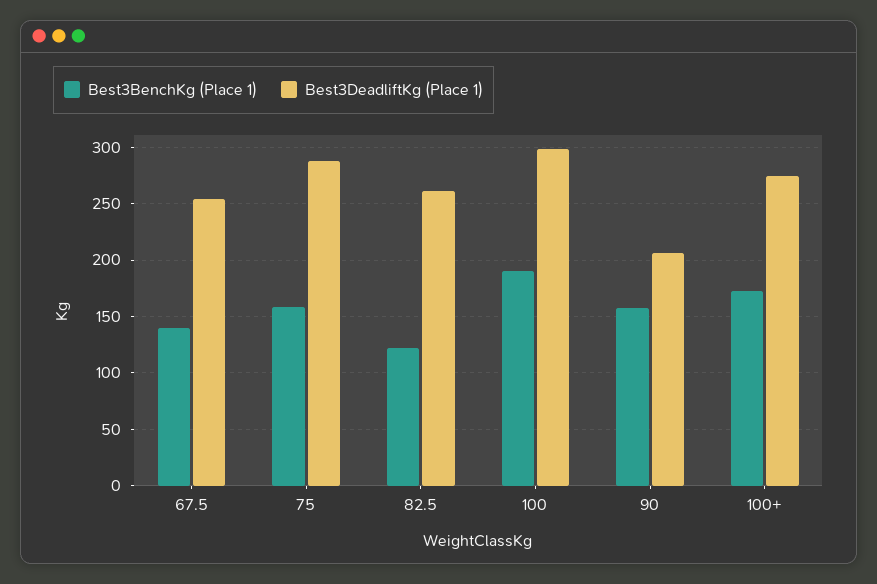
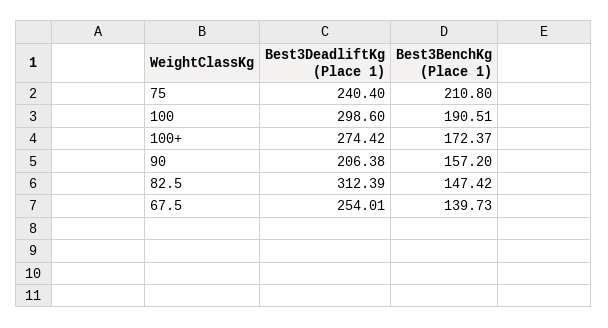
  {
    "Best3BenchKg (Place 1)": {
      "67.5": 139.73,
-     "75": 160,
+     "75": 210.8,
-     "82.5": 120,
+     "82.5": 147.42,
      "100": 190.51,
      "90": 157.2,
      "100+": 172.37
    },
    "Best3DeadliftKg (Place 1)": {
      "67.5": 254.01,
-     "75": 290,
+     "75": 240.4,
-     "82.5": 260,
+     "82.5": 312.39,
      "100": 298.6,
      "90": 206.38,
      "100+": 274.42
    }
  }

